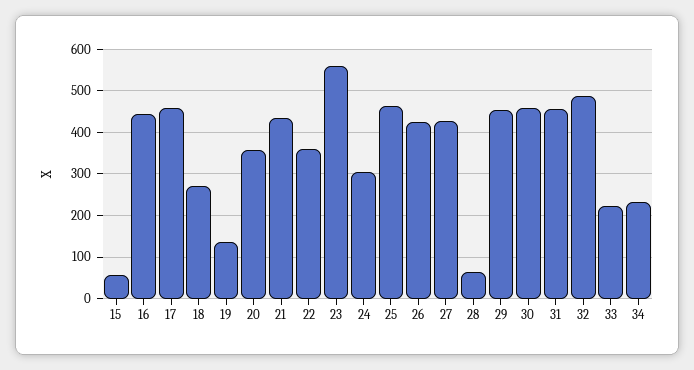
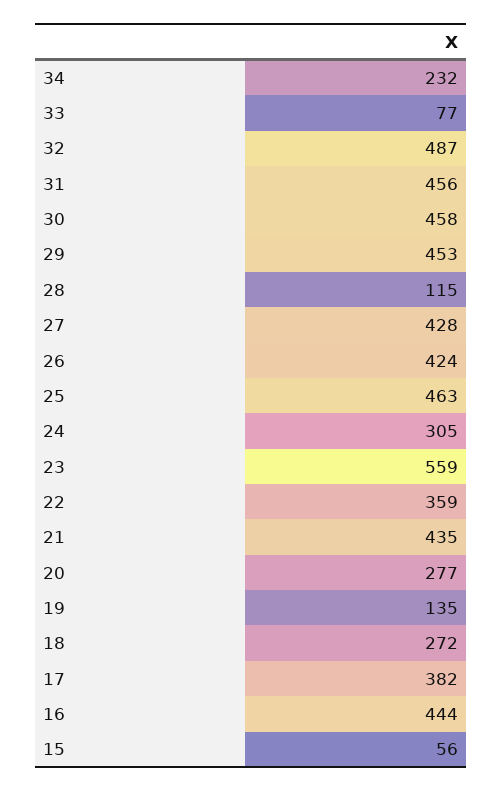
  {
    "15": 56,
    "16": 444,
-   "17": 460,
+   "17": 382,
    "18": 272,
    "19": 135,
-   "20": 360,
+   "20": 277,
    "21": 435,
    "22": 359,
    "23": 559,
    "24": 305,
    "25": 463,
    "26": 424,
    "27": 428,
-   "28": 60,
+   "28": 115,
    "29": 453,
    "30": 458,
    "31": 456,
    "32": 487,
-   "33": 220,
+   "33": 77,
    "34": 232
  }

